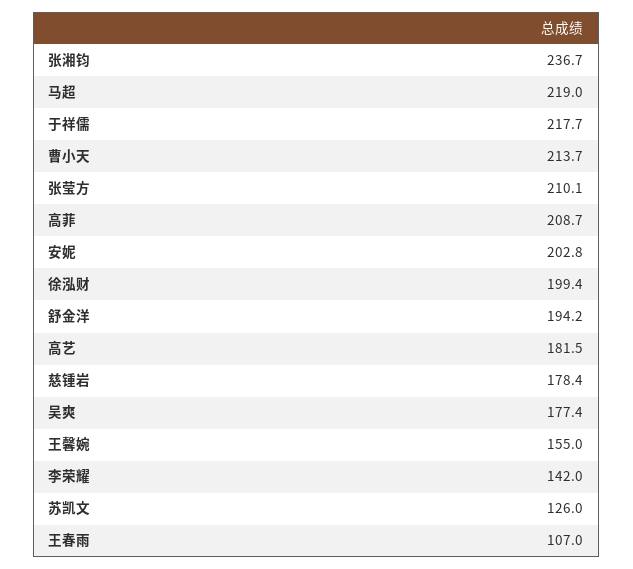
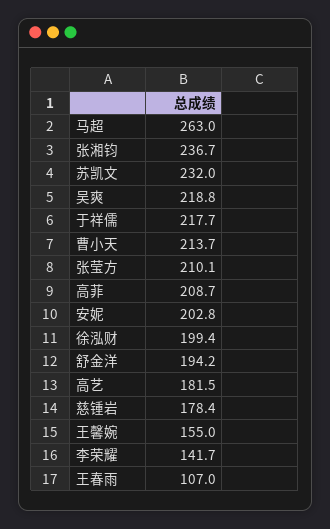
  {
    "张湘钧": 236.7,
-   "马超": 219,
+   "马超": 263,
    "于祥儒": 217.7,
    "曹小天": 213.7,
    "张莹方": 210.1,
    "高菲": 208.7,
    "安妮": 202.8,
    "徐泓财": 199.4,
    "舒金洋": 194.2,
    "高艺": 181.5,
    "慈锺岩": 178.4,
-   "吴爽": 177.4,
+   "吴爽": 218.8,
    "王馨婉": 155,
-   "李荣耀": 142,
+   "李荣耀": 141.7,
-   "苏凯文": 126,
+   "苏凯文": 232,
    "王春雨": 107
  }

